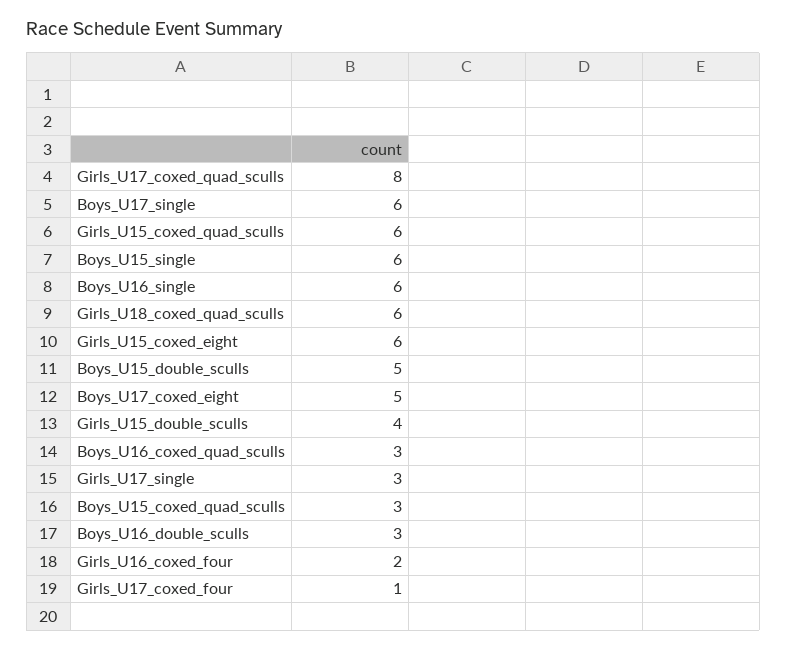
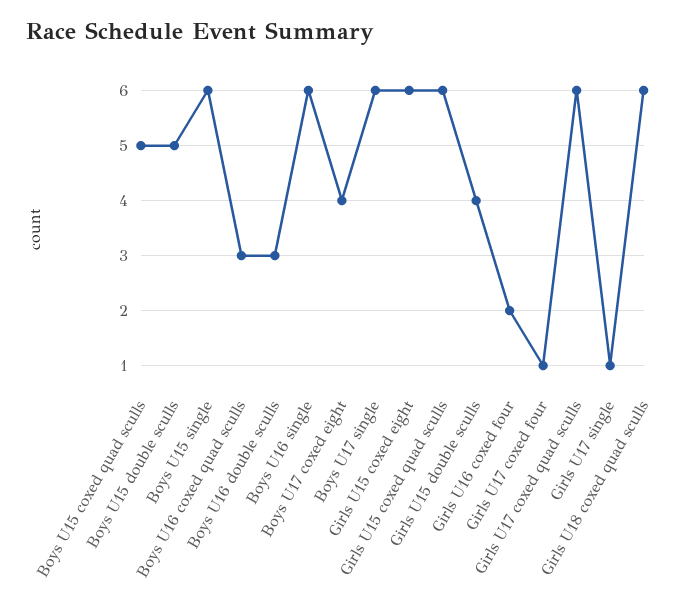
  {
-   "Girls_U17_coxed_quad_sculls": 8,
+   "Girls_U17_coxed_quad_sculls": 6,
    "Boys_U17_single": 6,
    "Girls_U15_coxed_quad_sculls": 6,
    "Boys_U15_single": 6,
    "Boys_U16_single": 6,
    "Girls_U18_coxed_quad_sculls": 6,
    "Girls_U15_coxed_eight": 6,
    "Boys_U15_double_sculls": 5,
-   "Boys_U17_coxed_eight": 5,
+   "Boys_U17_coxed_eight": 4,
    "Girls_U15_double_sculls": 4,
    "Boys_U16_coxed_quad_sculls": 3,
-   "Girls_U17_single": 3,
+   "Girls_U17_single": 1,
-   "Boys_U15_coxed_quad_sculls": 3,
+   "Boys_U15_coxed_quad_sculls": 5,
    "Boys_U16_double_sculls": 3,
    "Girls_U16_coxed_four": 2,
    "Girls_U17_coxed_four": 1
  }

